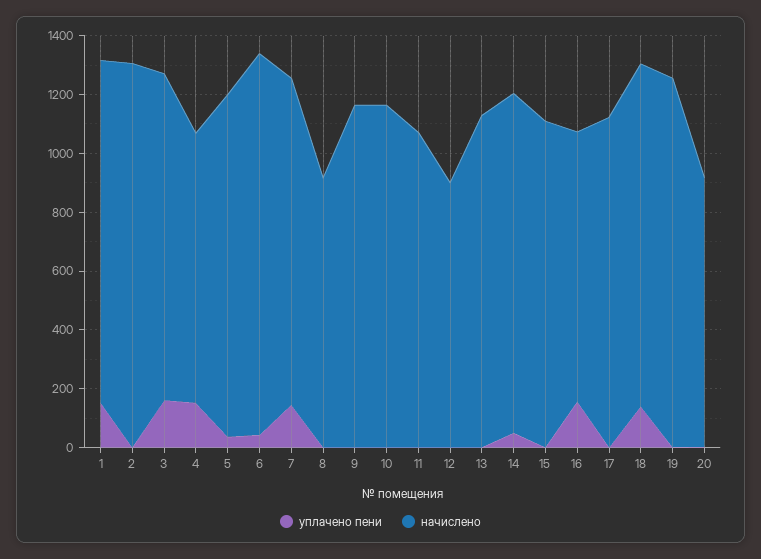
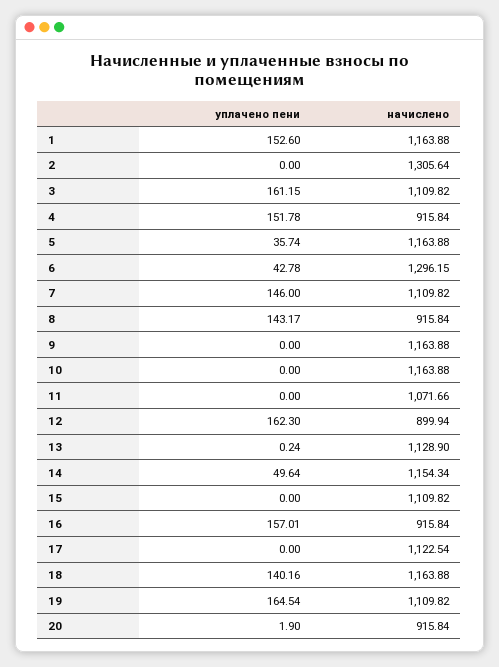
  {
    "уплачено пени": {
      "1": 152.6,
      "2": 0,
      "3": 161.15,
      "4": 151.78,
      "5": 35.74,
      "6": 42.78,
      "7": 146,
-     "8": 0,
+     "8": 143.17,
      "9": 0,
      "10": 0,
      "11": 0,
-     "12": 0,
+     "12": 162.3,
      "13": 0.24,
      "14": 49.64,
      "15": 0,
      "16": 157.01,
      "17": 0,
      "18": 140.16,
-     "19": 0,
+     "19": 164.54,
      "20": 1.9
    },
    "начислено": {
      "1": 1163.88,
      "2": 1305.64,
      "3": 1109.82,
      "4": 915.84,
      "5": 1163.88,
      "6": 1296.15,
      "7": 1109.82,
      "8": 915.84,
      "9": 1163.88,
      "10": 1163.88,
      "11": 1071.66,
      "12": 899.94,
      "13": 1128.9,
      "14": 1154.34,
      "15": 1109.82,
      "16": 915.84,
      "17": 1122.54,
      "18": 1163.88,
-     "19": 1250,
+     "19": 1109.82,
      "20": 915.84
    }
  }

